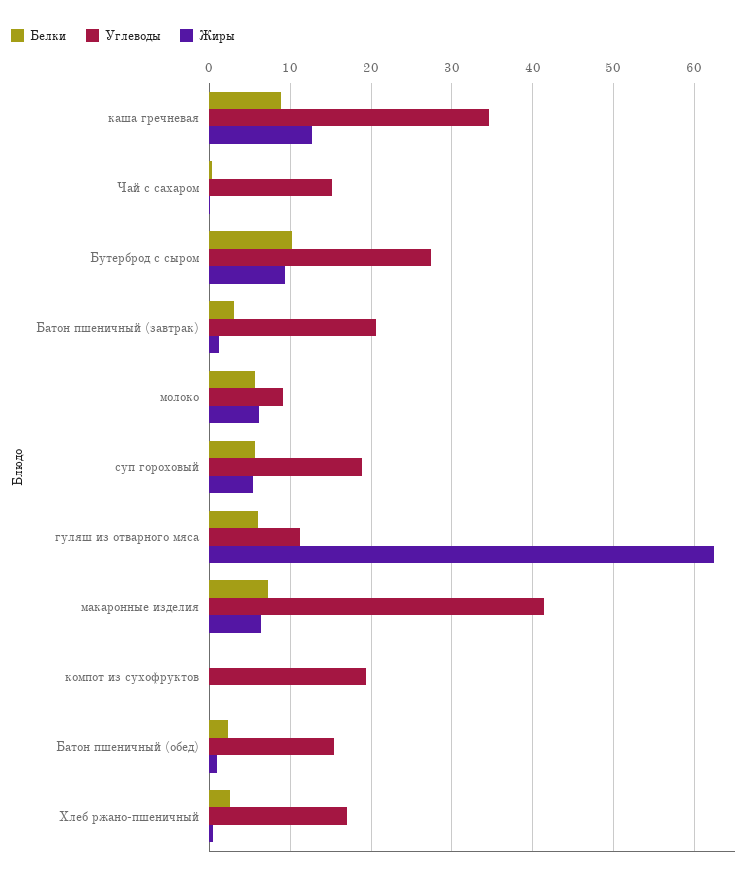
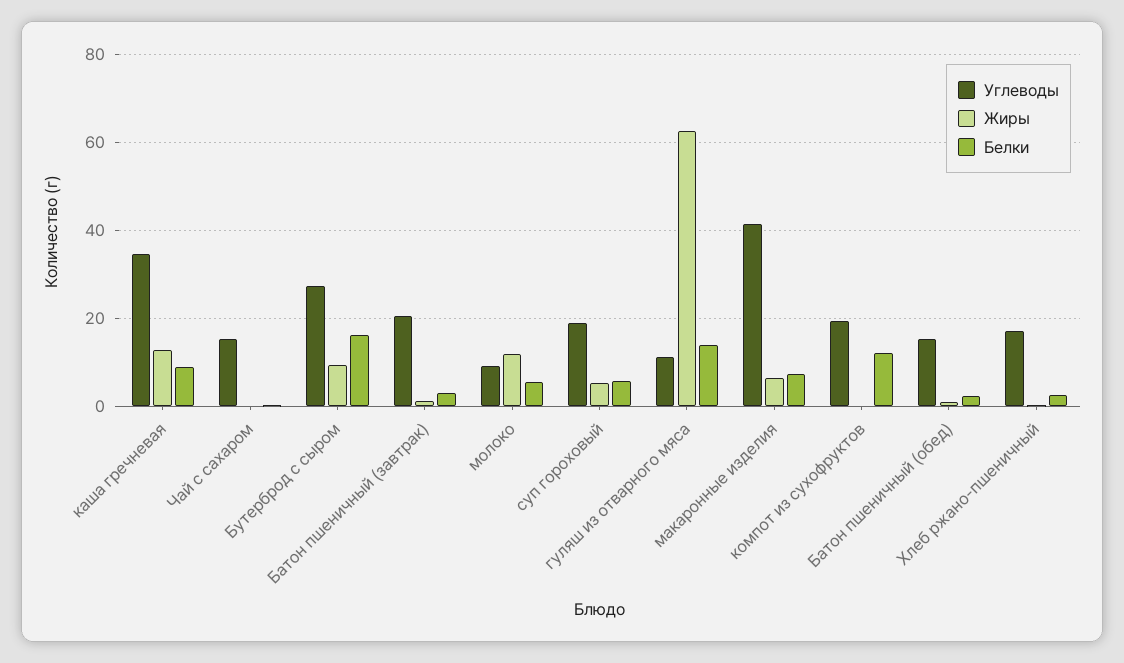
  {
    "Белки": {
      "каша гречневая": 9,
      "Чай с сахаром": 0,
-     "Бутерброд с сыром": 10,
+     "Бутерброд с сыром": 16,
      "Батон пшеничный (завтрак)": 3,
      "молоко": 6,
      "суп гороховый": 6,
-     "гуляш из отварного мяса": 6,
+     "гуляш из отварного мяса": 14,
      "макаронные изделия": 7,
-     "компот из сухофруктов": 0,
+     "компот из сухофруктов": 12,
      "Батон пшеничный (обед)": 2,
      "Хлеб ржано-пшеничный": 3
    },
    "Углеводы": {
      "каша гречневая": 35,
      "Чай с сахаром": 15,
      "Бутерброд с сыром": 27,
      "Батон пшеничный (завтрак)": 21,
      "молоко": 9,
      "суп гороховый": 19,
      "гуляш из отварного мяса": 11,
      "макаронные изделия": 41,
      "компот из сухофруктов": 19,
      "Батон пшеничный (обед)": 15,
      "Хлеб ржано-пшеничный": 17
    },
    "Жиры": {
      "каша гречневая": 13,
      "Чай с сахаром": 0,
      "Бутерброд с сыром": 9,
      "Батон пшеничный (завтрак)": 1,
-     "молоко": 6,
+     "молоко": 12,
      "суп гороховый": 5,
      "гуляш из отварного мяса": 63,
      "макаронные изделия": 6,
      "компот из сухофруктов": 0,
      "Батон пшеничный (обед)": 1,
      "Хлеб ржано-пшеничный": 0
    }
  }

